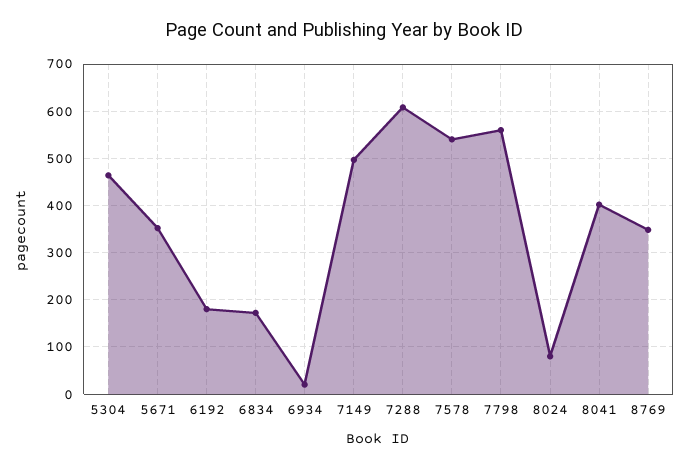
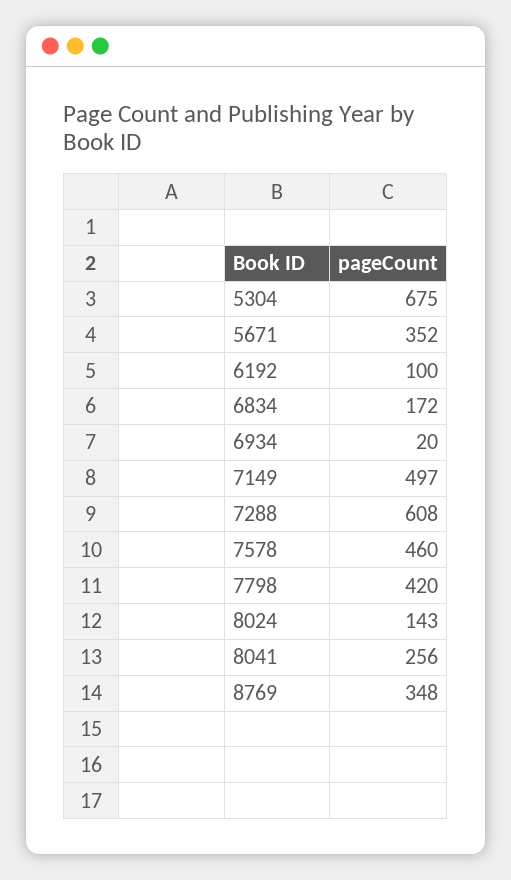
  {
-   "5304": 460,
+   "5304": 675,
    "5671": 352,
-   "6192": 180,
+   "6192": 100,
    "6834": 172,
    "6934": 20,
    "7149": 497,
    "7288": 608,
-   "7578": 540,
+   "7578": 460,
-   "7798": 560,
+   "7798": 420,
-   "8024": 80,
+   "8024": 143,
-   "8041": 400,
+   "8041": 256,
    "8769": 348
  }

